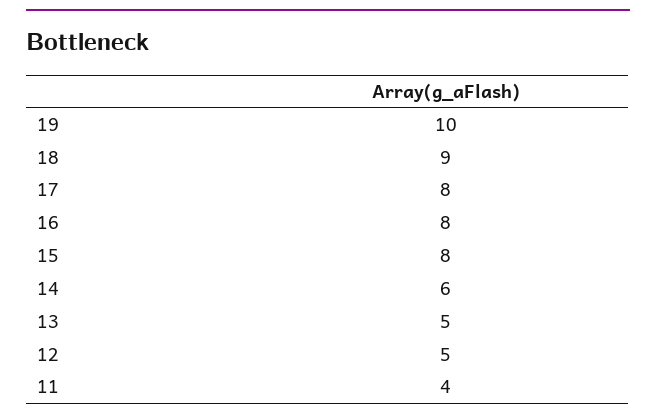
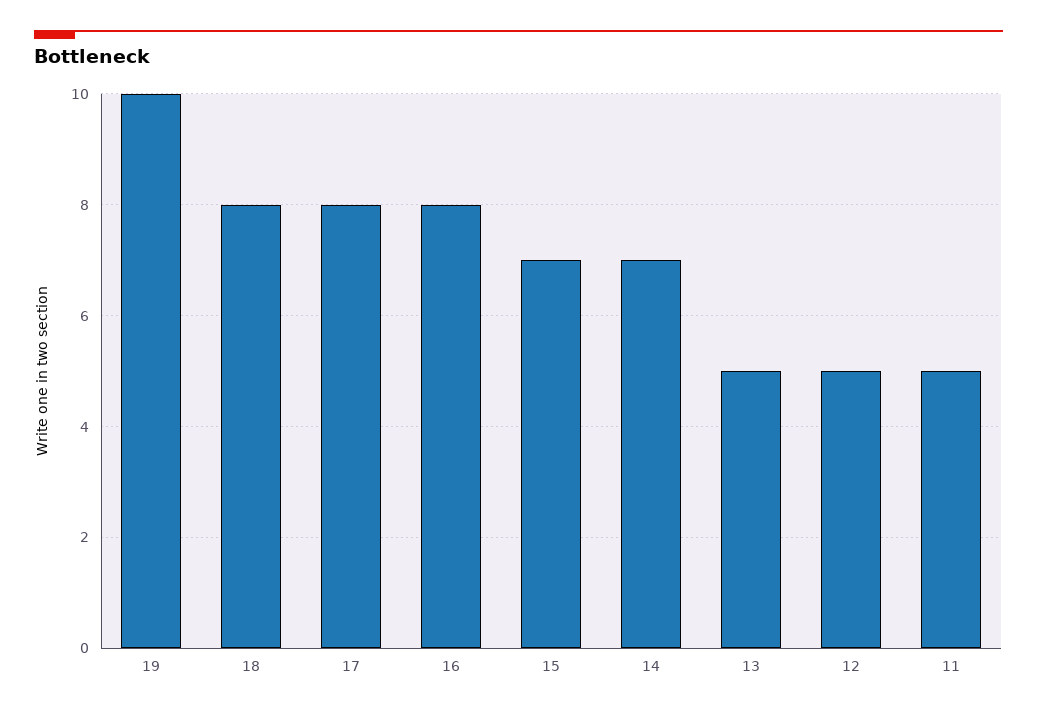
  {
    "19": 10,
-   "18": 9,
+   "18": 8,
    "17": 8,
    "16": 8,
-   "15": 8,
+   "15": 7,
-   "14": 6,
+   "14": 7,
    "13": 5,
    "12": 5,
-   "11": 4
+   "11": 5
  }

